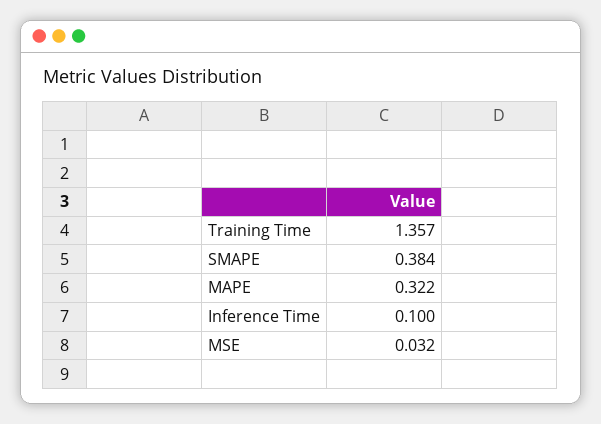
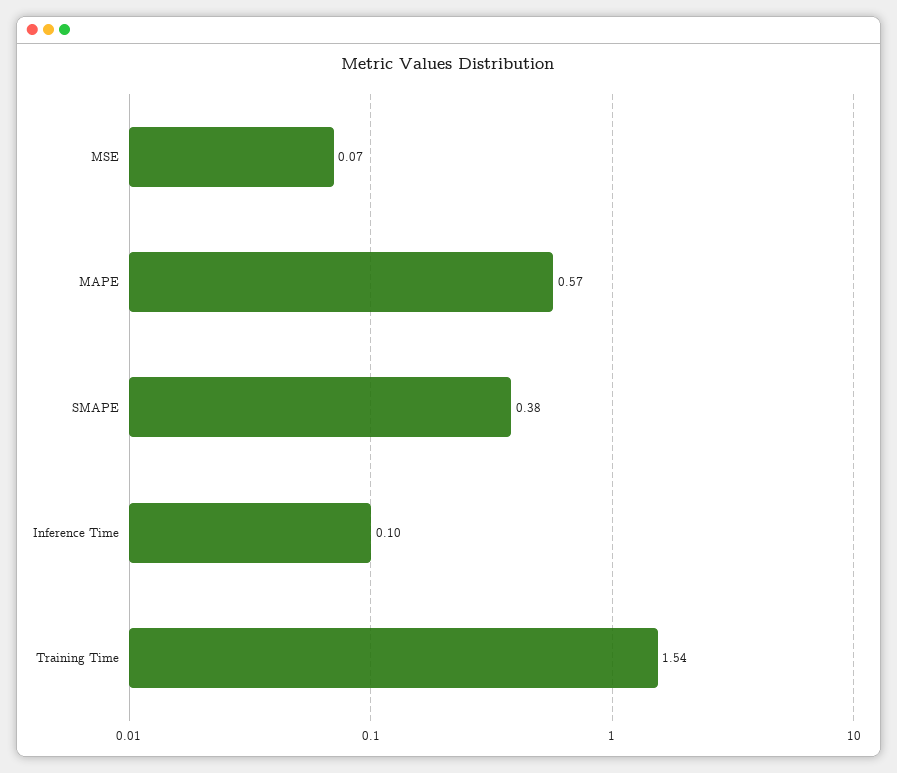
  {
-   "Training Time": 1.357,
+   "Training Time": 1.54,
    "SMAPE": 0.384,
-   "MAPE": 0.322,
+   "MAPE": 0.57,
    "Inference Time": 0.1,
-   "MSE": 0.032
+   "MSE": 0.07
  }

